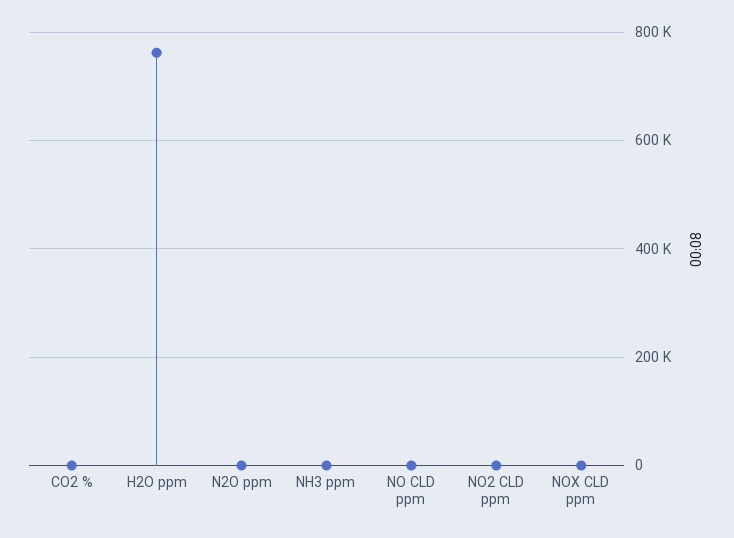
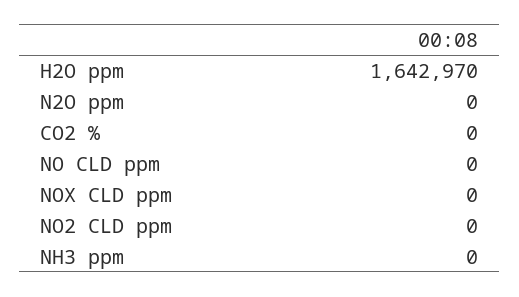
  {
    "CO2 %": 0,
-   "H2O ppm": 760000,
+   "H2O ppm": 1642970,
    "N2O ppm": 0,
    "NH3 ppm": 0,
    "NO CLD ppm": 0,
    "NO2 CLD ppm": 0,
    "NOX CLD ppm": 0
  }

